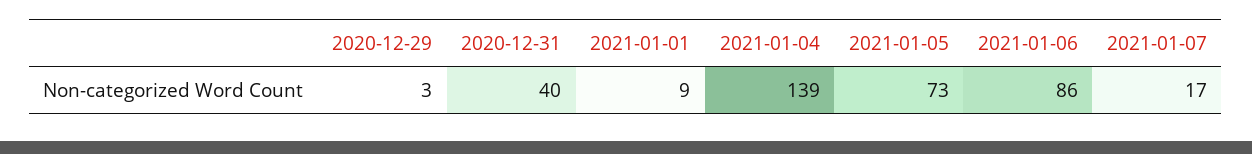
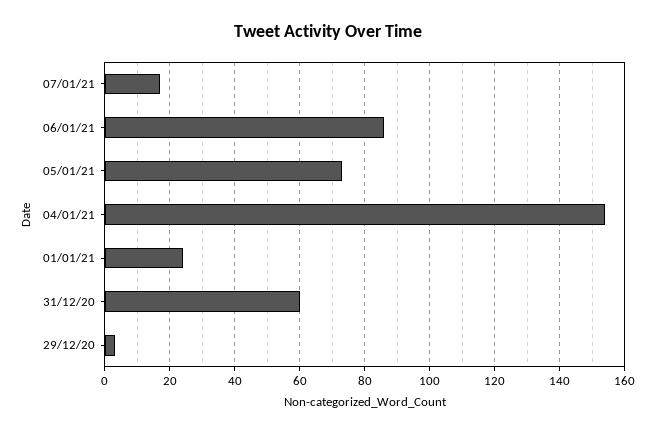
  {
    "2020-12-29": 3,
-   "2020-12-31": 40,
+   "2020-12-31": 60,
-   "2021-01-01": 9,
+   "2021-01-01": 25,
-   "2021-01-04": 139,
+   "2021-01-04": 155,
    "2021-01-05": 73,
    "2021-01-06": 86,
    "2021-01-07": 17
  }

